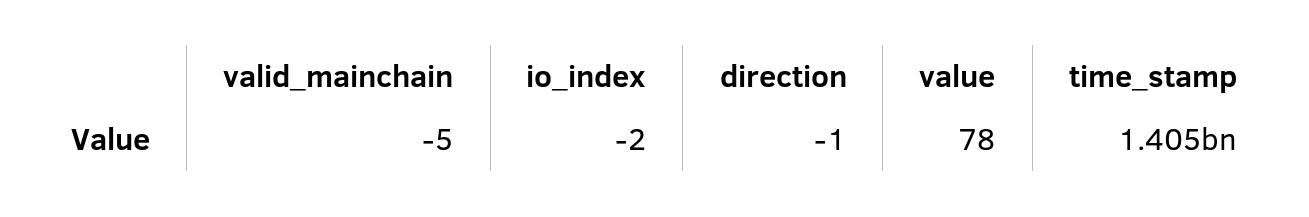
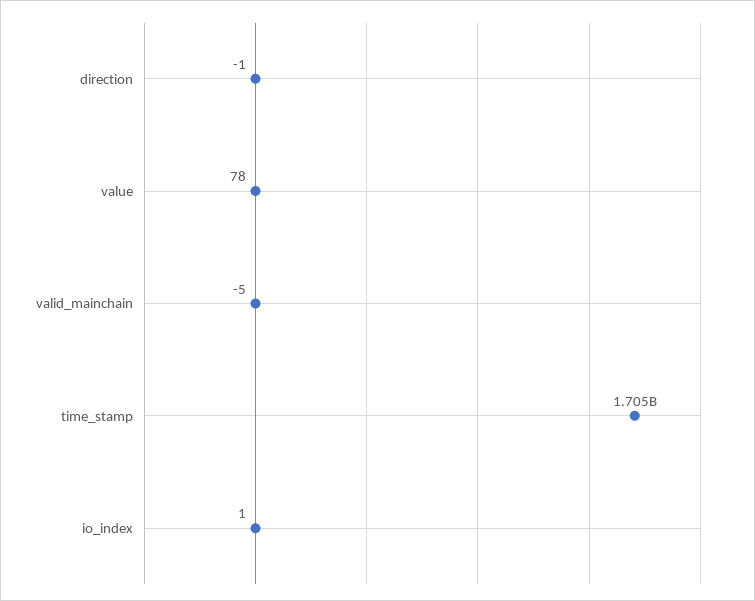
  {
    "valid_mainchain": -5,
-   "io_index": -2,
+   "io_index": 1,
    "direction": -1,
    "value": 78,
-   "time_stamp": 1405000000
+   "time_stamp": 1705000000
  }

